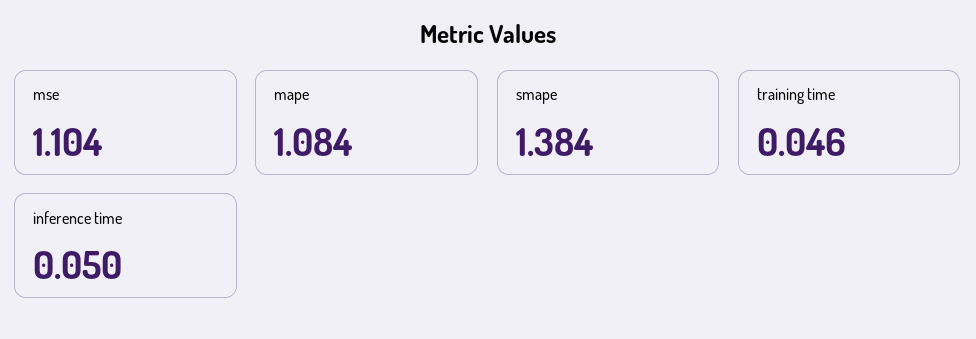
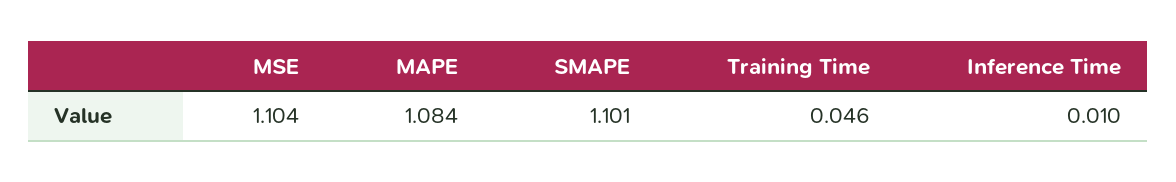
  {
    "mse": 1.104,
    "mape": 1.084,
-   "smape": 1.384,
+   "smape": 1.101,
    "training time": 0.046,
-   "inference time": 0.05
+   "inference time": 0.01
  }

